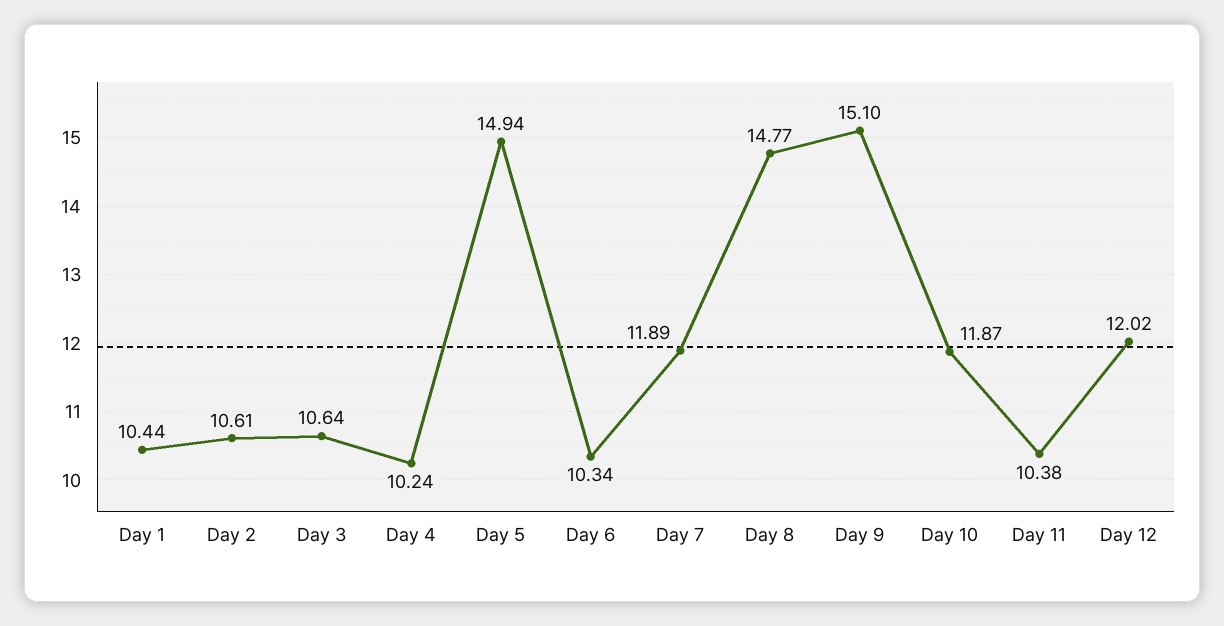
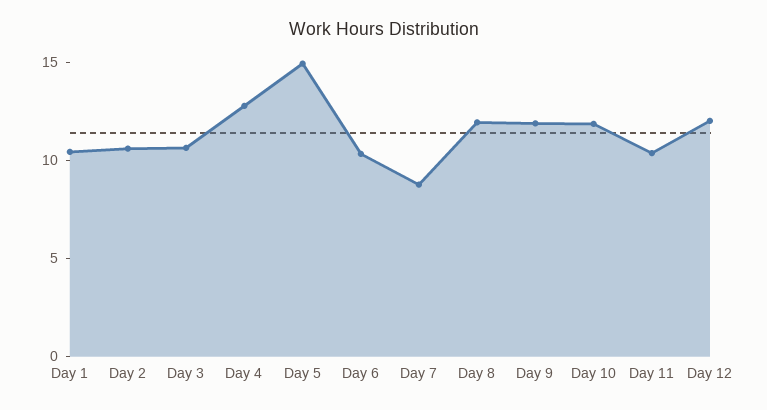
  {
    "Day 1": 10.44,
    "Day 2": 10.61,
    "Day 3": 10.64,
-   "Day 4": 10.24,
+   "Day 4": 13,
    "Day 5": 14.94,
    "Day 6": 10.34,
-   "Day 7": 11.89,
+   "Day 7": 9,
-   "Day 8": 14.77,
+   "Day 8": 12,
-   "Day 9": 15.1,
+   "Day 9": 12,
    "Day 10": 11.87,
    "Day 11": 10.38,
    "Day 12": 12.02
  }

